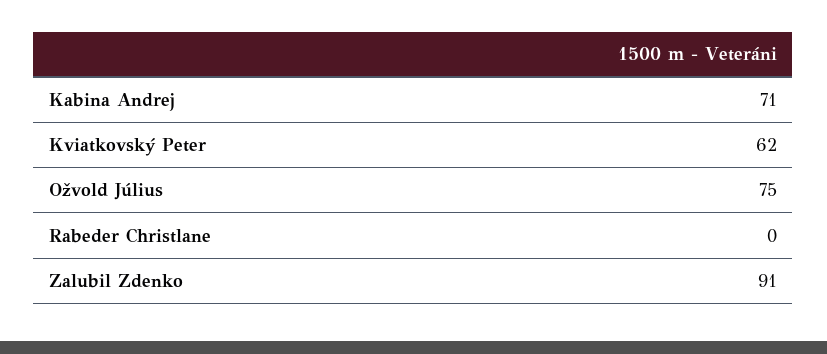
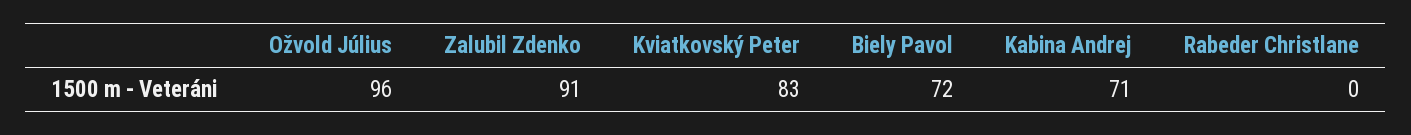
  {
    "Kabina Andrej": 71,
-   "Kviatkovský Peter": 62,
+   "Kviatkovský Peter": 83,
-   "Ožvold Július": 75,
+   "Ožvold Július": 96,
    "Rabeder Christlane": 0,
-   "Zalubil Zdenko": 91
+   "Zalubil Zdenko": 91,
+   "Biely Pavol": 72
  }

